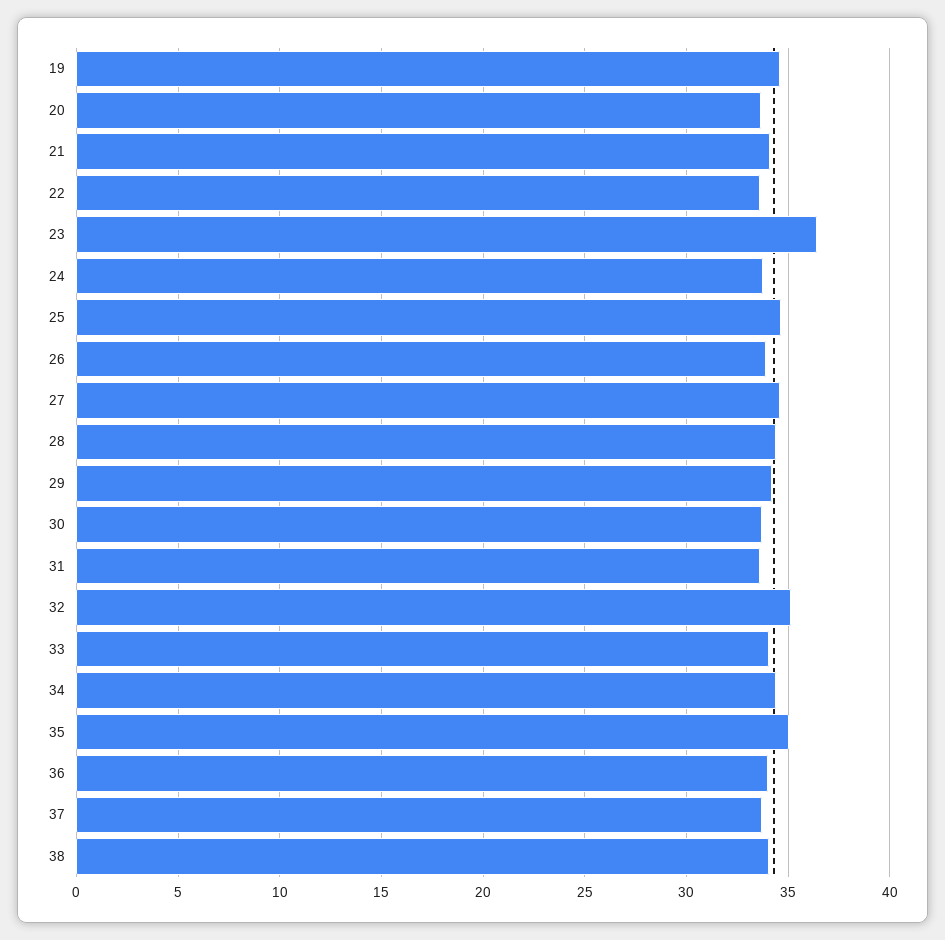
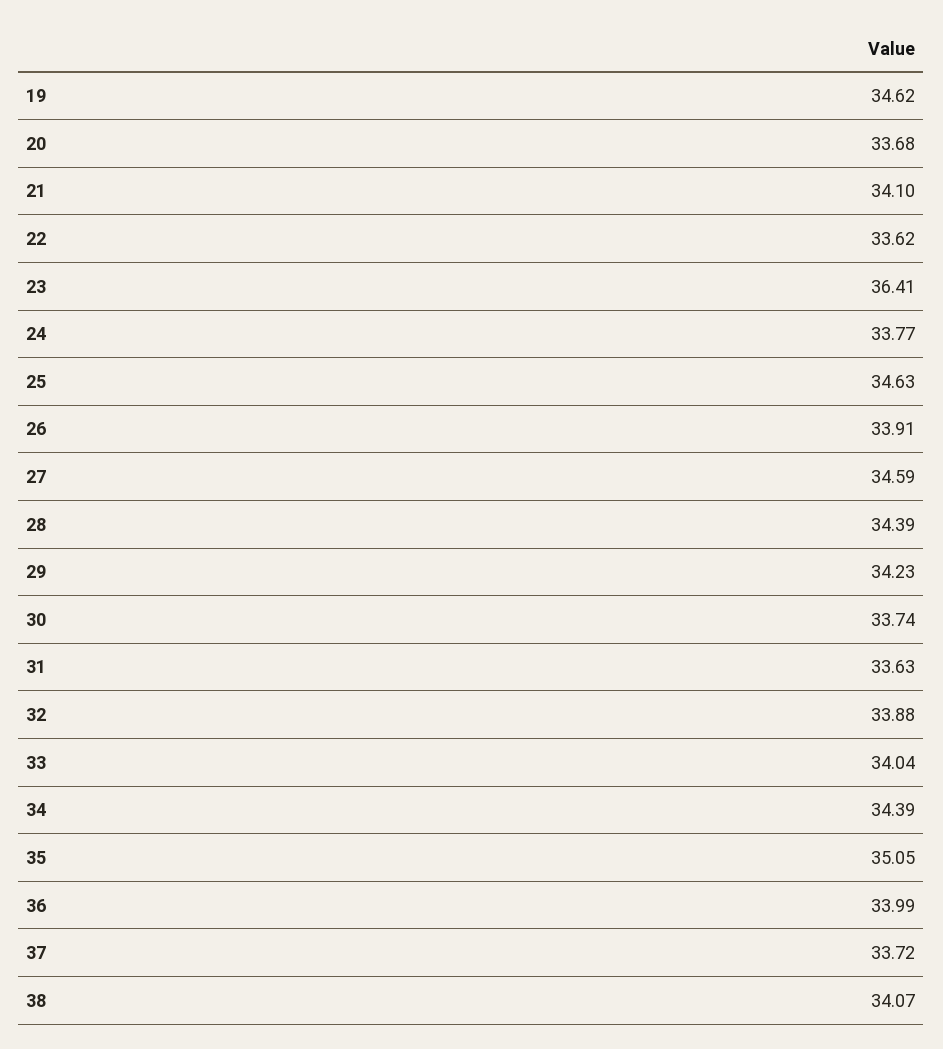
  {
    "19": 34.62,
    "20": 33.68,
    "21": 34.1,
    "22": 33.62,
    "23": 36.41,
    "24": 33.77,
    "25": 34.63,
    "26": 33.91,
    "27": 34.59,
    "28": 34.39,
    "29": 34.23,
    "30": 33.74,
    "31": 33.63,
-   "32": 35,
+   "32": 33.88,
    "33": 34.04,
    "34": 34.39,
    "35": 35.05,
    "36": 33.99,
    "37": 33.72,
    "38": 34.07
  }

